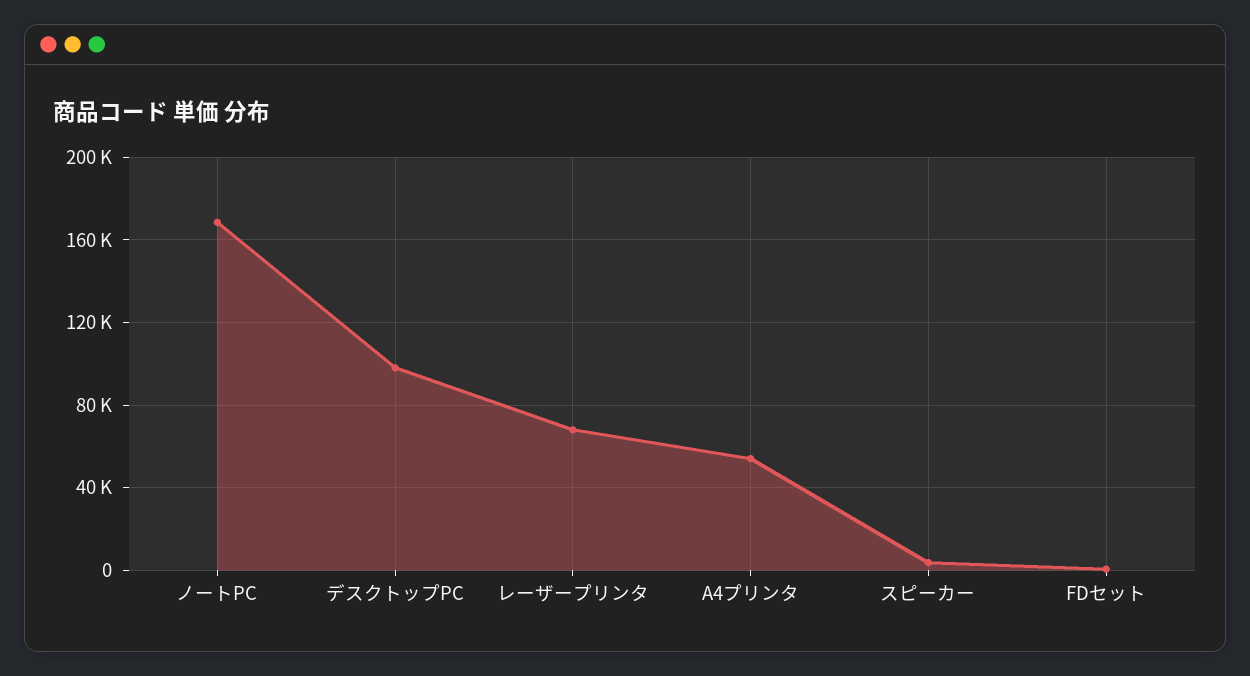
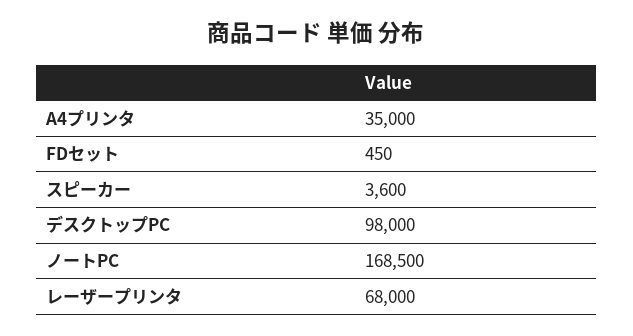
  {
    "ノートPC": 168500,
    "デスクトップPC": 98000,
    "レーザープリンタ": 68000,
-   "A4プリンタ": 55000,
+   "A4プリンタ": 35000,
    "スピーカー": 3600,
    "FDセット": 450
  }

